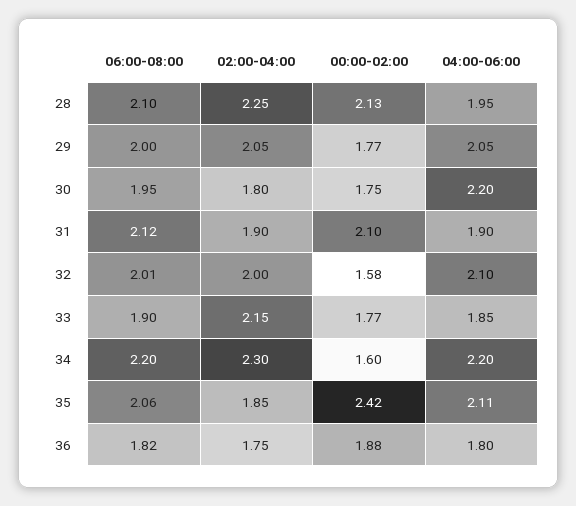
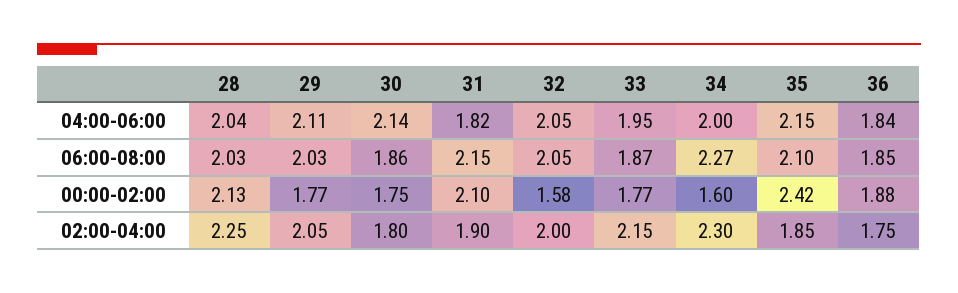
  {
    "06:00-08:00": {
-     "28": 2.1,
+     "28": 2.03,
-     "29": 2,
+     "29": 2.03,
-     "30": 1.95,
+     "30": 1.86,
-     "31": 2.12,
+     "31": 2.15,
-     "32": 2.01,
+     "32": 2.05,
-     "33": 1.9,
+     "33": 1.87,
-     "34": 2.2,
+     "34": 2.27,
-     "35": 2.06,
+     "35": 2.1,
-     "36": 1.82
+     "36": 1.85
    },
    "02:00-04:00": {
      "28": 2.25,
      "29": 2.05,
      "30": 1.8,
      "31": 1.9,
      "32": 2,
      "33": 2.15,
      "34": 2.3,
      "35": 1.85,
      "36": 1.75
    },
    "00:00-02:00": {
      "28": 2.13,
      "29": 1.77,
      "30": 1.75,
      "31": 2.1,
      "32": 1.58,
      "33": 1.77,
      "34": 1.6,
      "35": 2.42,
      "36": 1.88
    },
    "04:00-06:00": {
-     "28": 1.95,
+     "28": 2.04,
-     "29": 2.05,
+     "29": 2.11,
-     "30": 2.2,
+     "30": 2.14,
-     "31": 1.9,
+     "31": 1.82,
-     "32": 2.1,
+     "32": 2.05,
-     "33": 1.85,
+     "33": 1.95,
-     "34": 2.2,
+     "34": 2,
-     "35": 2.11,
+     "35": 2.15,
-     "36": 1.8
+     "36": 1.84
    }
  }

